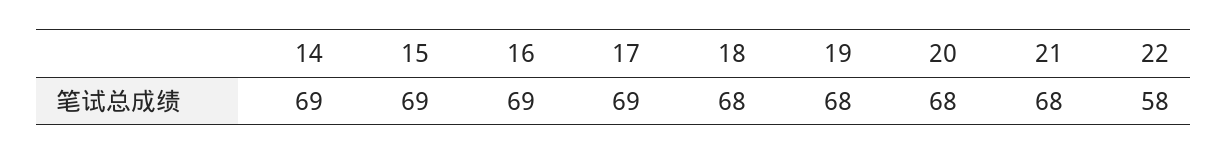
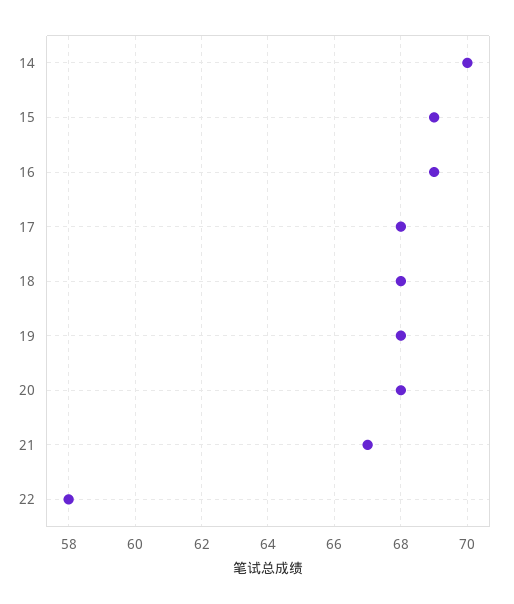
  {
-   "14": 69,
+   "14": 70,
    "15": 69,
    "16": 69,
-   "17": 69,
+   "17": 68,
    "18": 68,
    "19": 68,
    "20": 68,
-   "21": 68,
+   "21": 67,
    "22": 58
  }

